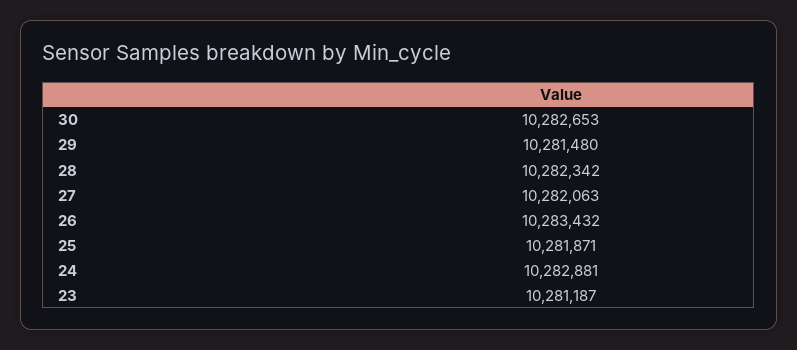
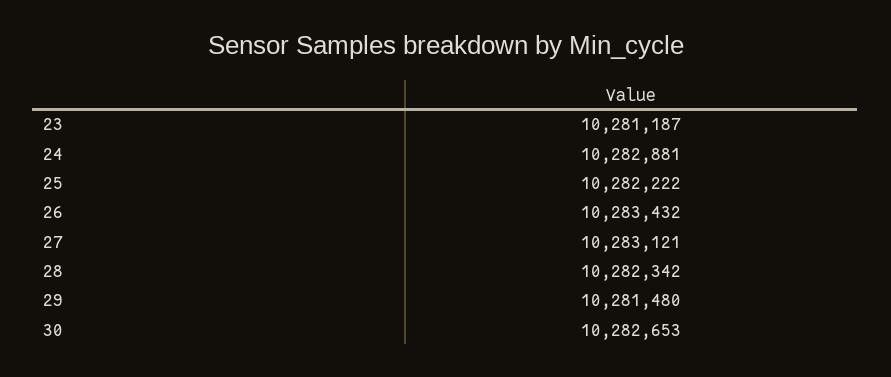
  {
    "30": 10282653,
    "29": 10281480,
    "28": 10282342,
-   "27": 10282063,
+   "27": 10283121,
    "26": 10283432,
-   "25": 10281871,
+   "25": 10282222,
    "24": 10282881,
    "23": 10281187
  }

